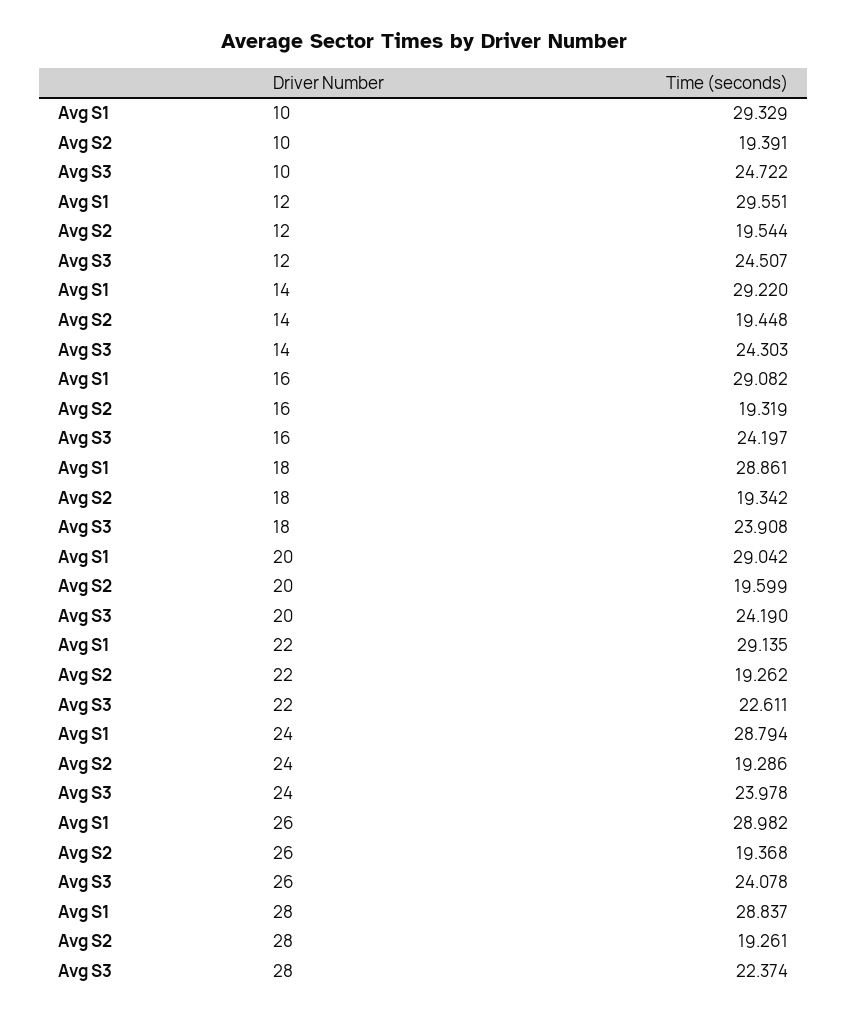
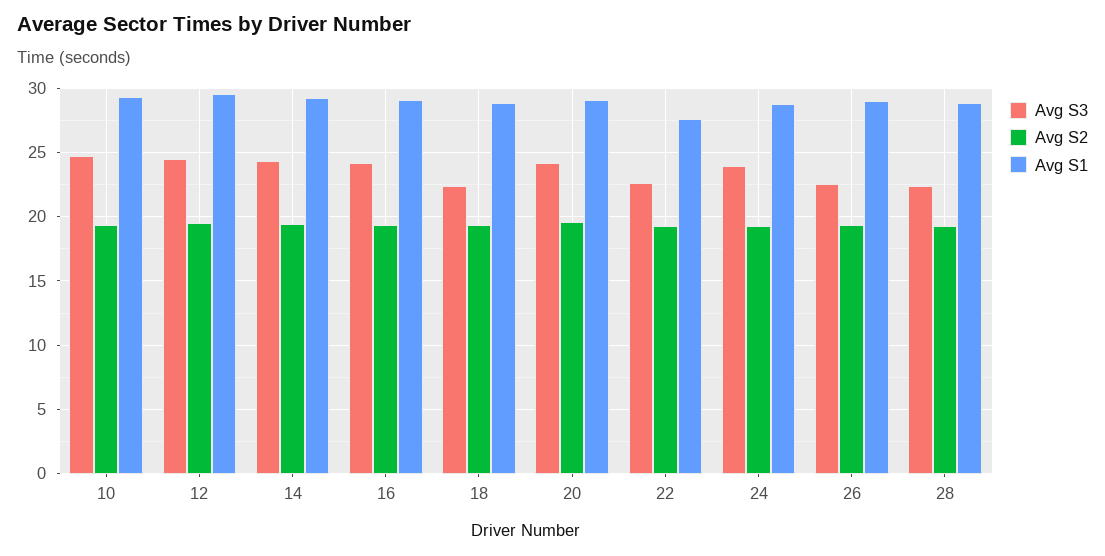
  {
    "Avg S1": {
      "10": 29.329,
      "12": 29.551,
      "14": 29.22,
      "16": 29.082,
      "18": 28.861,
      "20": 29.042,
-     "22": 29.135,
+     "22": 27.5,
      "24": 28.794,
      "26": 28.982,
      "28": 28.837
    },
    "Avg S2": {
      "10": 19.391,
      "12": 19.544,
      "14": 19.448,
      "16": 19.319,
      "18": 19.342,
      "20": 19.599,
      "22": 19.262,
      "24": 19.286,
      "26": 19.368,
      "28": 19.261
    },
    "Avg S3": {
      "10": 24.722,
      "12": 24.507,
      "14": 24.303,
      "16": 24.197,
-     "18": 23.908,
+     "18": 22.5,
      "20": 24.19,
      "22": 22.611,
      "24": 23.978,
-     "26": 24.078,
+     "26": 22.5,
      "28": 22.374
    }
  }

